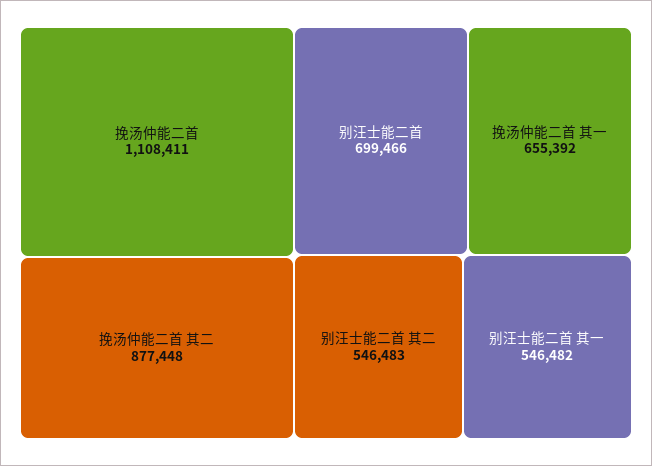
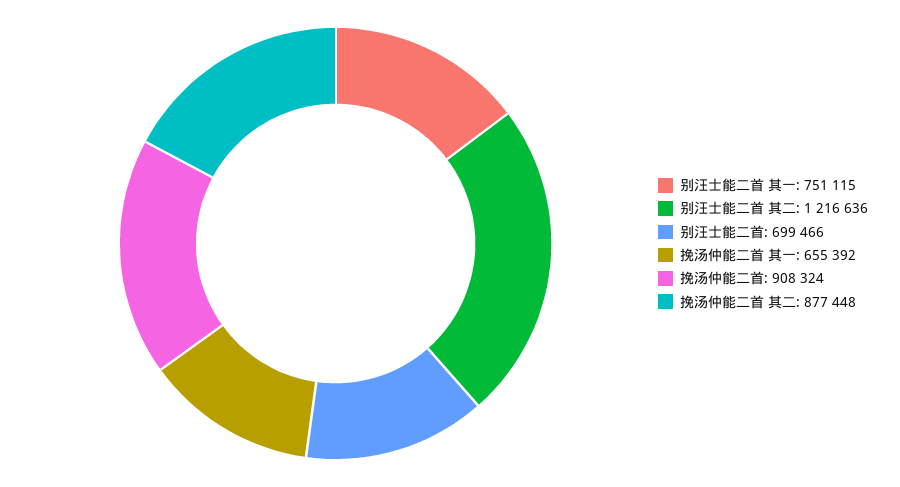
  {
-   "挽汤仲能二首": 1108411,
+   "挽汤仲能二首": 908324,
    "挽汤仲能二首 其二": 877448,
    "别汪士能二首": 699466,
    "挽汤仲能二首 其一": 655392,
-   "别汪士能二首 其二": 546483,
+   "别汪士能二首 其二": 1216636,
-   "别汪士能二首 其一": 546482
+   "别汪士能二首 其一": 751115
  }

